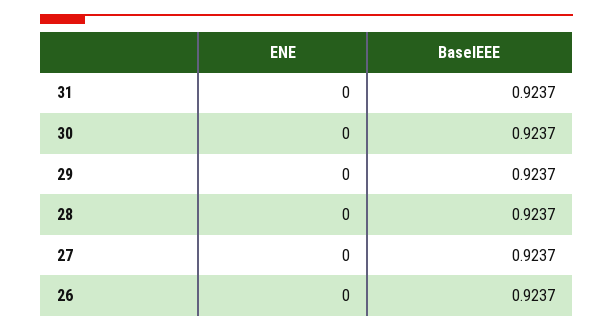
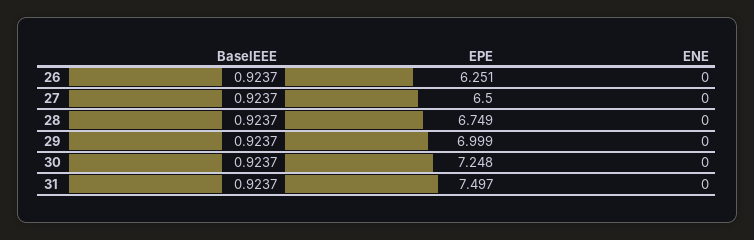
  {
    "ENE": {
      "31": 0,
      "30": 0,
      "29": 0,
      "28": 0,
      "27": 0,
      "26": 0
    },
    "BaselEEE": {
      "31": 0.9237,
      "30": 0.9237,
      "29": 0.9237,
      "28": 0.9237,
      "27": 0.9237,
      "26": 0.9237
-   }
+   },
+   "EPE": {
+     "26": 6.251,
+     "27": 6.5,
+     "28": 6.749,
+     "29": 6.999,
+     "30": 7.248,
+     "31": 7.497
+   }
  }

